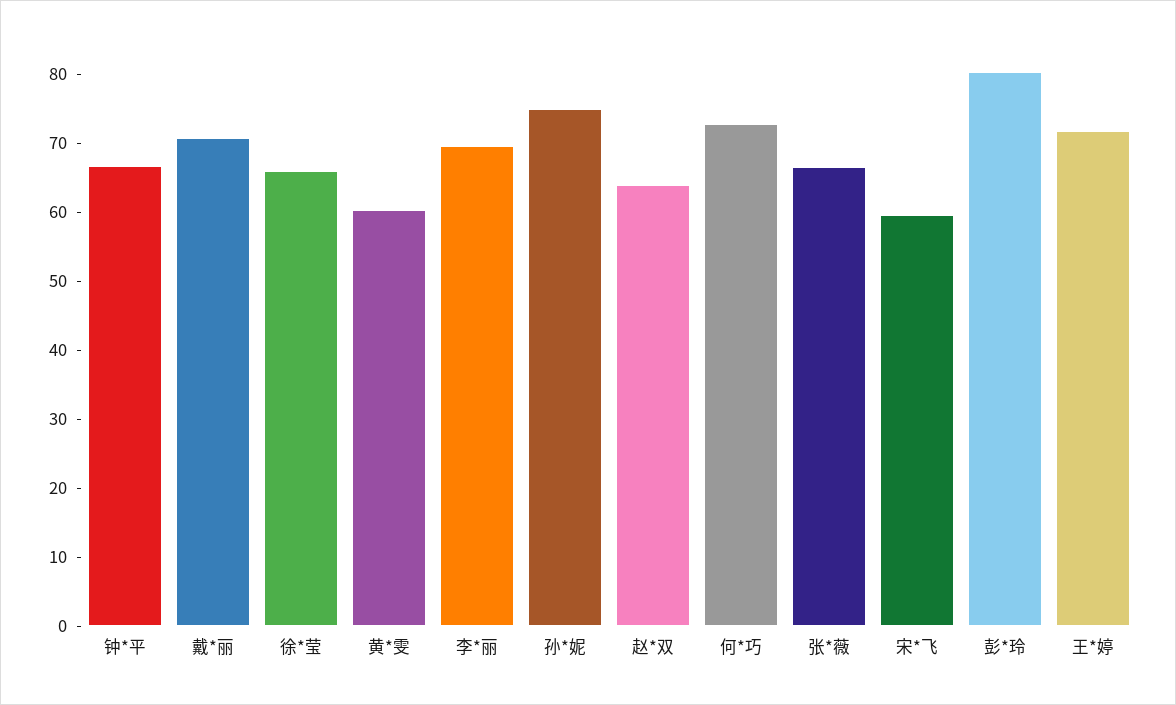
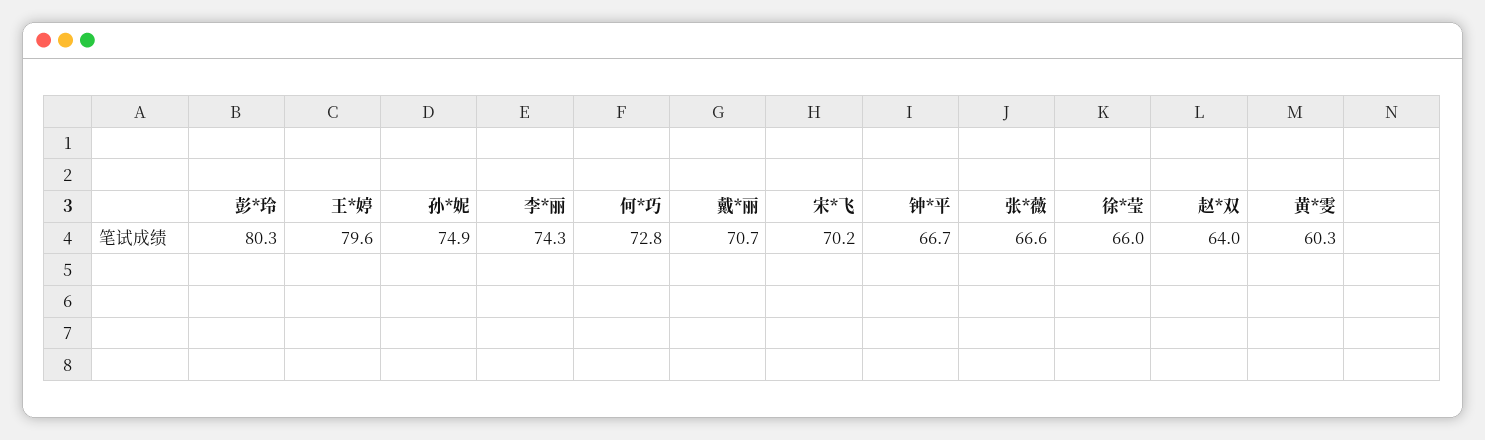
  {
    "钟*平": 66.7,
    "戴*丽": 70.7,
    "徐*莹": 66,
    "黄*雯": 60.3,
-   "李*丽": 70,
+   "李*丽": 74.3,
    "孙*妮": 74.9,
    "赵*双": 64,
    "何*巧": 72.8,
    "张*薇": 66.6,
-   "宋*飞": 60,
+   "宋*飞": 70.2,
    "彭*玲": 80.3,
-   "王*婷": 72
+   "王*婷": 79.6
  }

